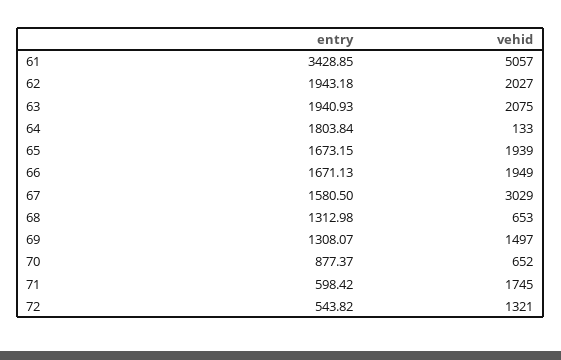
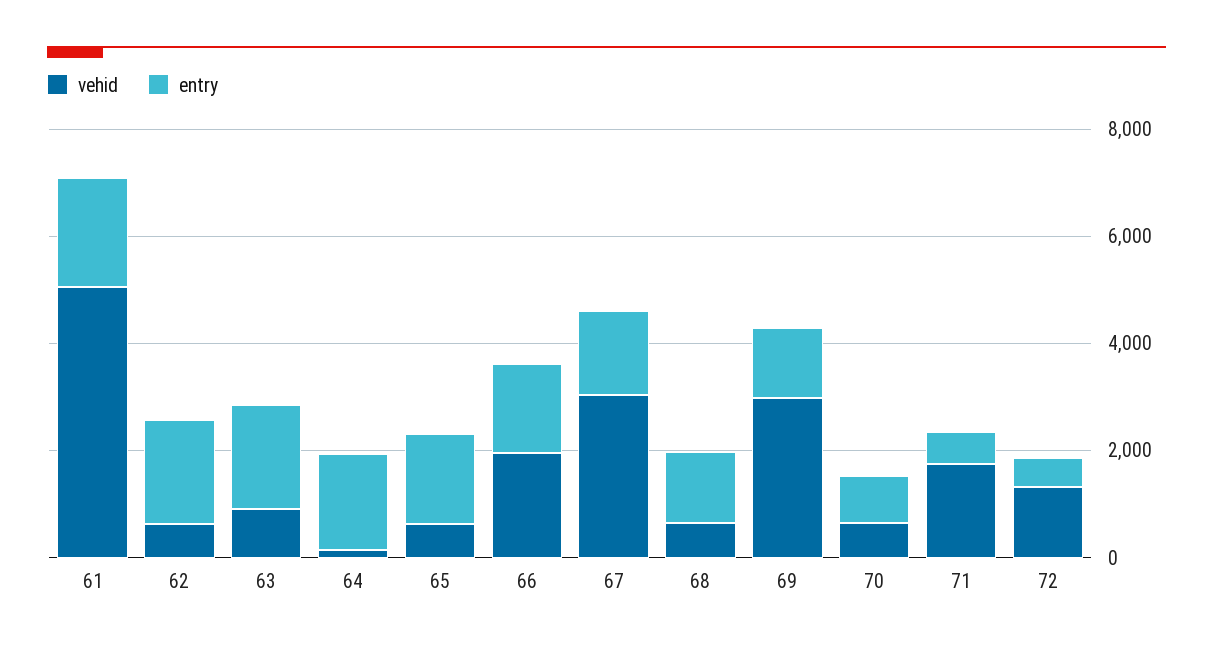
  {
    "entry": {
-     "61": 3428.85,
+     "61": 2000,
      "62": 1943.18,
      "63": 1940.93,
      "64": 1803.84,
      "65": 1673.15,
      "66": 1671.13,
      "67": 1580.5,
      "68": 1312.98,
      "69": 1308.07,
      "70": 877.37,
      "71": 598.42,
      "72": 543.82
    },
    "vehid": {
      "61": 5057,
-     "62": 2027,
+     "62": 500,
-     "63": 2075,
+     "63": 1000,
      "64": 133,
-     "65": 1939,
+     "65": 500,
      "66": 1949,
      "67": 3029,
      "68": 653,
-     "69": 1497,
+     "69": 3000,
      "70": 652,
      "71": 1745,
      "72": 1321
    }
  }

